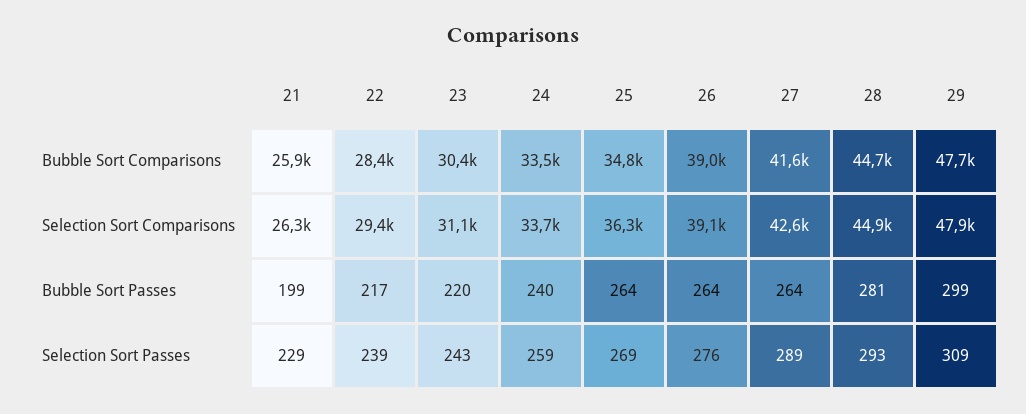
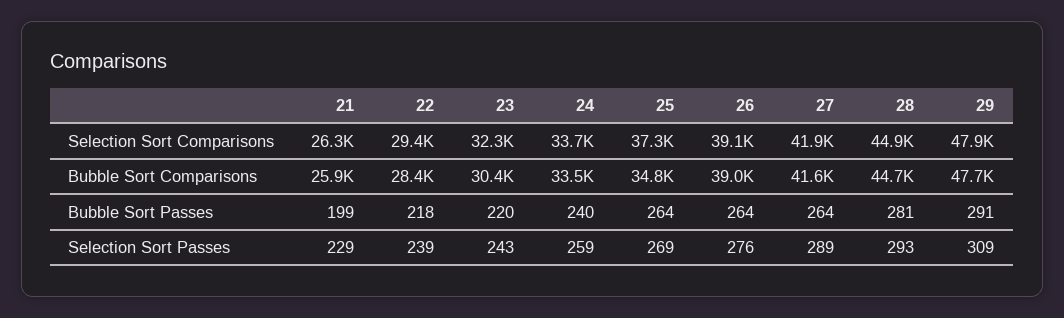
  {
    "21": {
      "Bubble Sort Comparisons": 25900,
      "Selection Sort Comparisons": 26300,
      "Bubble Sort Passes": 199,
      "Selection Sort Passes": 229
    },
    "22": {
      "Bubble Sort Comparisons": 28400,
      "Selection Sort Comparisons": 29400,
-     "Bubble Sort Passes": 217,
+     "Bubble Sort Passes": 218,
      "Selection Sort Passes": 239
    },
    "23": {
      "Bubble Sort Comparisons": 30400,
-     "Selection Sort Comparisons": 31100,
+     "Selection Sort Comparisons": 32300,
      "Bubble Sort Passes": 220,
      "Selection Sort Passes": 243
    },
    "24": {
      "Bubble Sort Comparisons": 33500,
      "Selection Sort Comparisons": 33700,
      "Bubble Sort Passes": 240,
      "Selection Sort Passes": 259
    },
    "25": {
      "Bubble Sort Comparisons": 34800,
-     "Selection Sort Comparisons": 36300,
+     "Selection Sort Comparisons": 37300,
      "Bubble Sort Passes": 264,
      "Selection Sort Passes": 269
    },
    "26": {
      "Bubble Sort Comparisons": 39000,
      "Selection Sort Comparisons": 39100,
      "Bubble Sort Passes": 264,
      "Selection Sort Passes": 276
    },
    "27": {
      "Bubble Sort Comparisons": 41600,
-     "Selection Sort Comparisons": 42600,
+     "Selection Sort Comparisons": 41900,
      "Bubble Sort Passes": 264,
      "Selection Sort Passes": 289
    },
    "28": {
      "Bubble Sort Comparisons": 44700,
      "Selection Sort Comparisons": 44900,
      "Bubble Sort Passes": 281,
      "Selection Sort Passes": 293
    },
    "29": {
      "Bubble Sort Comparisons": 47700,
      "Selection Sort Comparisons": 47900,
-     "Bubble Sort Passes": 299,
+     "Bubble Sort Passes": 291,
      "Selection Sort Passes": 309
    }
  }

